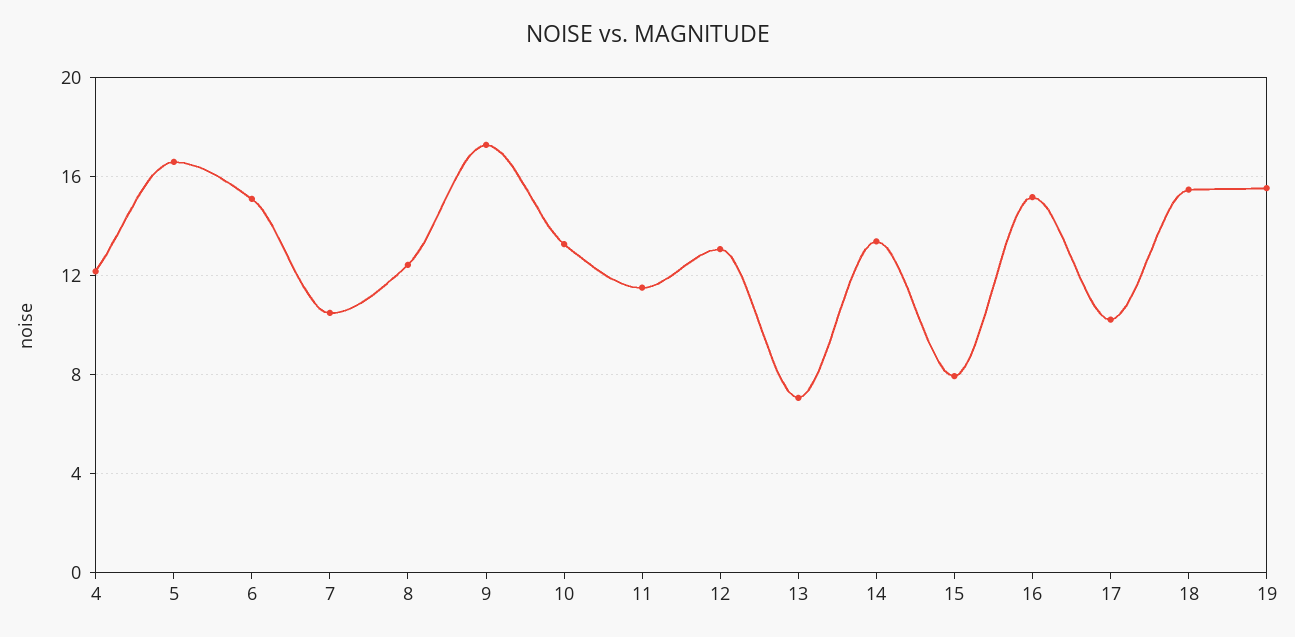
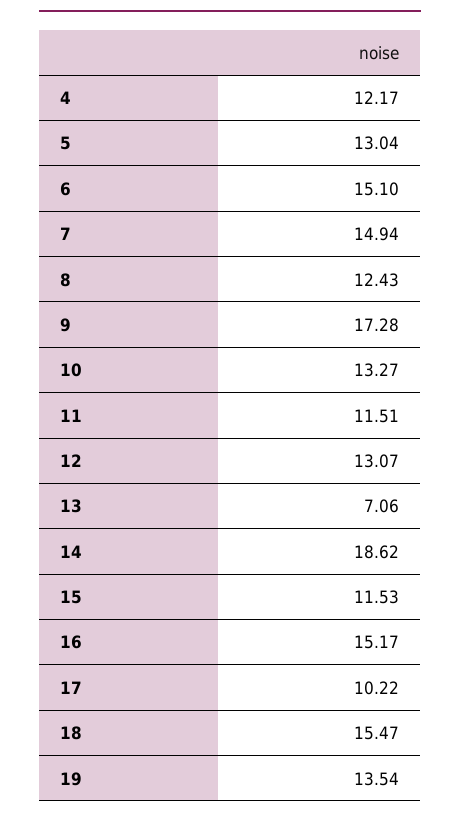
  {
    "4": 12.17,
-   "5": 16.5,
+   "5": 13.04,
    "6": 15.1,
-   "7": 10.5,
+   "7": 14.94,
    "8": 12.43,
    "9": 17.28,
    "10": 13.27,
    "11": 11.51,
    "12": 13.07,
    "13": 7.06,
-   "14": 13.5,
+   "14": 18.62,
-   "15": 8,
+   "15": 11.53,
    "16": 15.17,
    "17": 10.22,
    "18": 15.47,
-   "19": 15.5
+   "19": 13.54
  }

